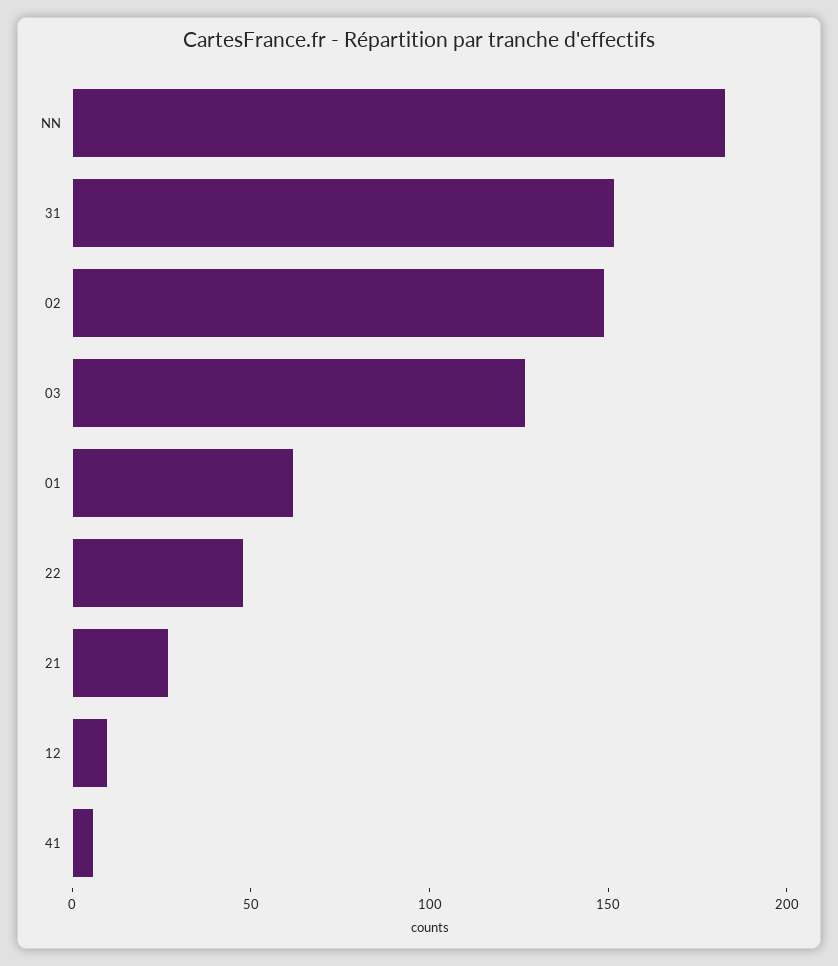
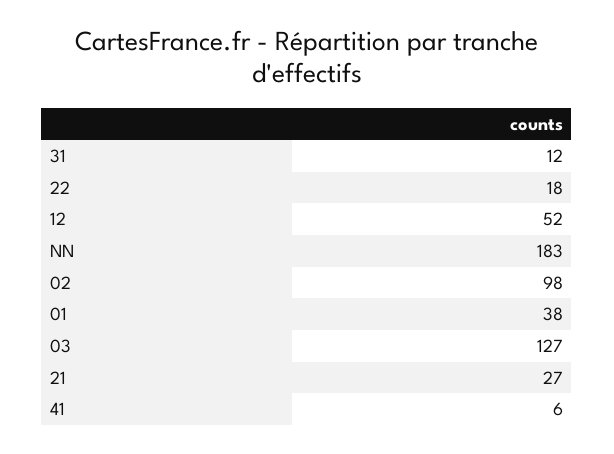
  {
    "NN": 183,
-   "31": 150,
+   "31": 12,
-   "02": 150,
+   "02": 98,
    "03": 127,
-   "01": 60,
+   "01": 38,
-   "22": 50,
+   "22": 18,
    "21": 27,
-   "12": 10,
+   "12": 52,
    "41": 6
  }

